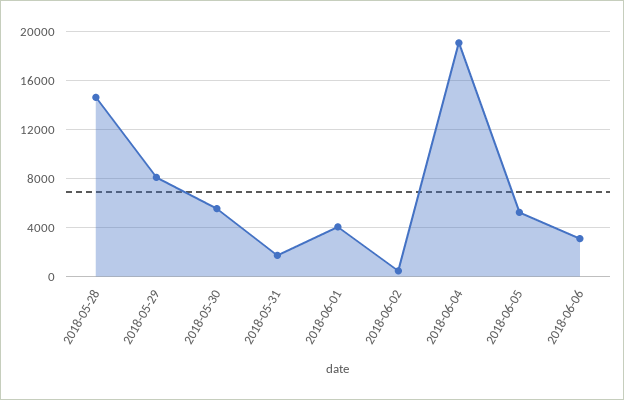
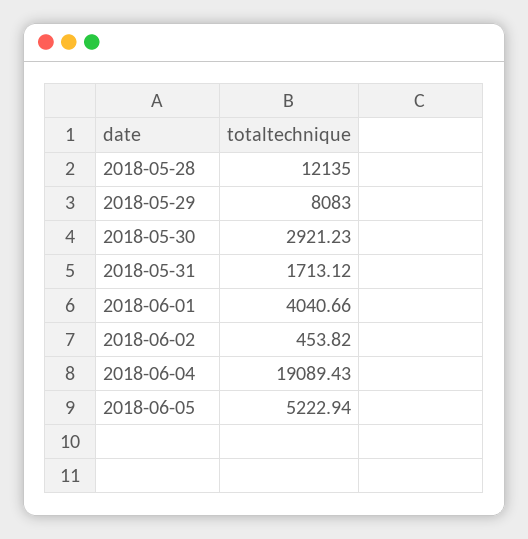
  {
-   "2018-05-28": 14500,
+   "2018-05-28": 12135,
    "2018-05-29": 8083,
-   "2018-05-30": 5500,
+   "2018-05-30": 2921.23,
    "2018-05-31": 1713.12,
    "2018-06-01": 4040.66,
    "2018-06-02": 453.82,
    "2018-06-04": 19089.43,
-   "2018-06-05": 5222.94,
+   "2018-06-05": 5222.94
-   "2018-06-06": 3000
  }

